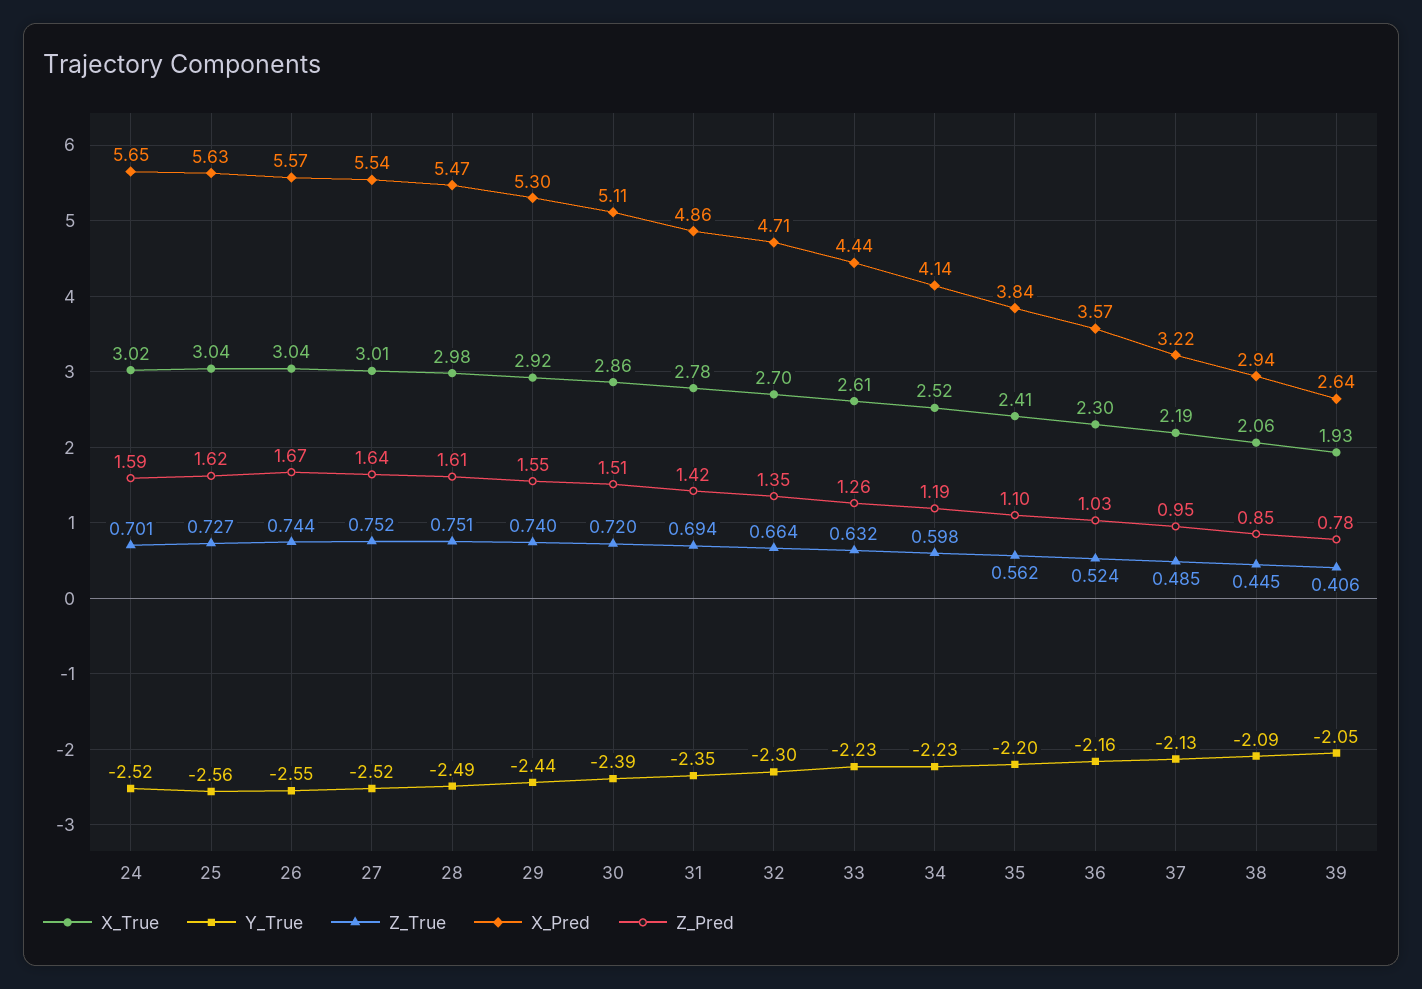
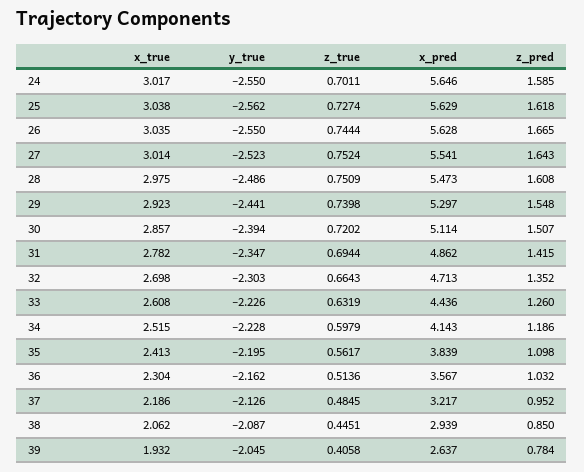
  {
    "X_True": {
      "24": 3.017,
      "25": 3.038,
      "26": 3.035,
      "27": 3.014,
      "28": 2.975,
      "29": 2.923,
      "30": 2.857,
      "31": 2.782,
      "32": 2.698,
      "33": 2.608,
      "34": 2.515,
      "35": 2.413,
      "36": 2.304,
      "37": 2.186,
      "38": 2.062,
      "39": 1.932
    },
    "Y_True": {
-     "24": -2.52,
+     "24": -2.55,
      "25": -2.562,
      "26": -2.55,
      "27": -2.523,
      "28": -2.486,
      "29": -2.441,
      "30": -2.394,
      "31": -2.347,
      "32": -2.303,
      "33": -2.226,
      "34": -2.228,
      "35": -2.195,
      "36": -2.162,
      "37": -2.126,
      "38": -2.087,
      "39": -2.045
    },
    "Z_True": {
      "24": 0.7011,
      "25": 0.7274,
      "26": 0.7444,
      "27": 0.7524,
      "28": 0.7509,
      "29": 0.7398,
      "30": 0.7202,
      "31": 0.6944,
      "32": 0.6643,
      "33": 0.6319,
      "34": 0.5979,
      "35": 0.5617,
-     "36": 0.524,
+     "36": 0.5136,
      "37": 0.4845,
      "38": 0.4451,
      "39": 0.4058
    },
    "X_Pred": {
      "24": 5.646,
      "25": 5.629,
-     "26": 5.57,
+     "26": 5.628,
      "27": 5.541,
      "28": 5.473,
      "29": 5.297,
      "30": 5.114,
      "31": 4.862,
      "32": 4.713,
      "33": 4.436,
      "34": 4.143,
      "35": 3.839,
      "36": 3.567,
      "37": 3.217,
      "38": 2.939,
      "39": 2.637
    },
    "Z_Pred": {
      "24": 1.585,
      "25": 1.618,
      "26": 1.665,
      "27": 1.643,
      "28": 1.608,
      "29": 1.548,
      "30": 1.507,
      "31": 1.415,
      "32": 1.352,
      "33": 1.26,
      "34": 1.186,
      "35": 1.098,
      "36": 1.032,
      "37": 0.952,
      "38": 0.85,
      "39": 0.784
    }
  }

